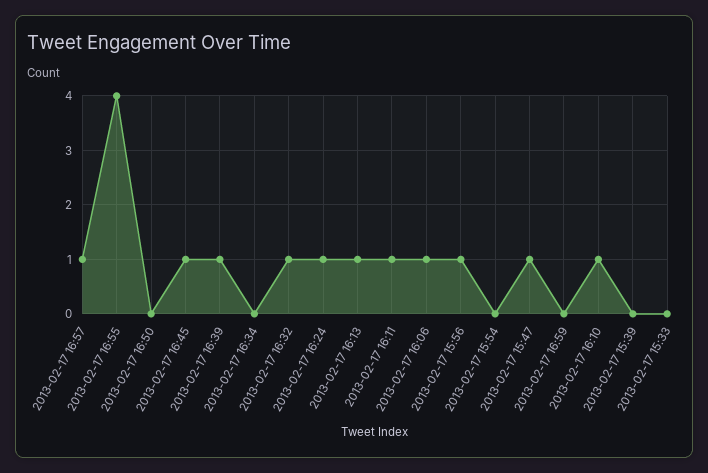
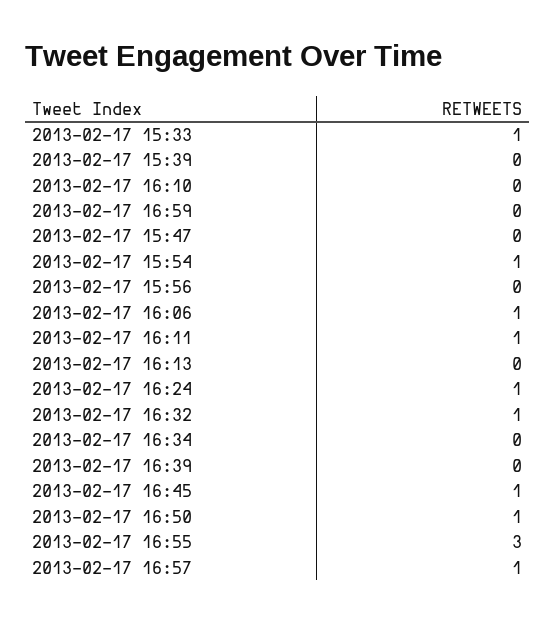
  {
    "2013-02-17 16:57": 1,
-   "2013-02-17 16:55": 4,
+   "2013-02-17 16:55": 3,
-   "2013-02-17 16:50": 0,
+   "2013-02-17 16:50": 1,
    "2013-02-17 16:45": 1,
-   "2013-02-17 16:39": 1,
+   "2013-02-17 16:39": 0,
    "2013-02-17 16:34": 0,
    "2013-02-17 16:32": 1,
    "2013-02-17 16:24": 1,
-   "2013-02-17 16:13": 1,
+   "2013-02-17 16:13": 0,
    "2013-02-17 16:11": 1,
    "2013-02-17 16:06": 1,
-   "2013-02-17 15:56": 1,
+   "2013-02-17 15:56": 0,
-   "2013-02-17 15:54": 0,
+   "2013-02-17 15:54": 1,
-   "2013-02-17 15:47": 1,
+   "2013-02-17 15:47": 0,
    "2013-02-17 16:59": 0,
-   "2013-02-17 16:10": 1,
+   "2013-02-17 16:10": 0,
    "2013-02-17 15:39": 0,
-   "2013-02-17 15:33": 0
+   "2013-02-17 15:33": 1
  }

